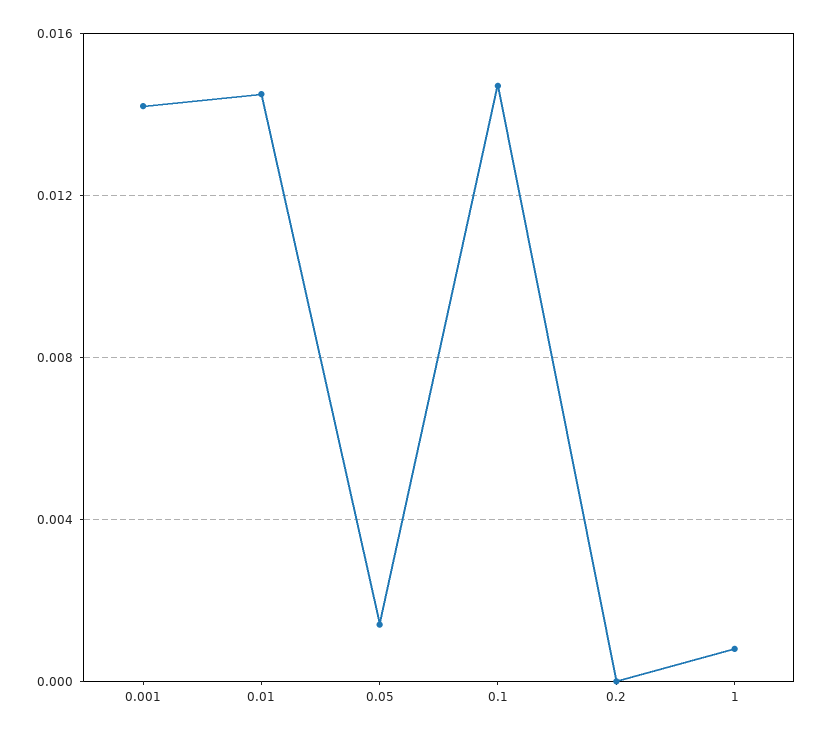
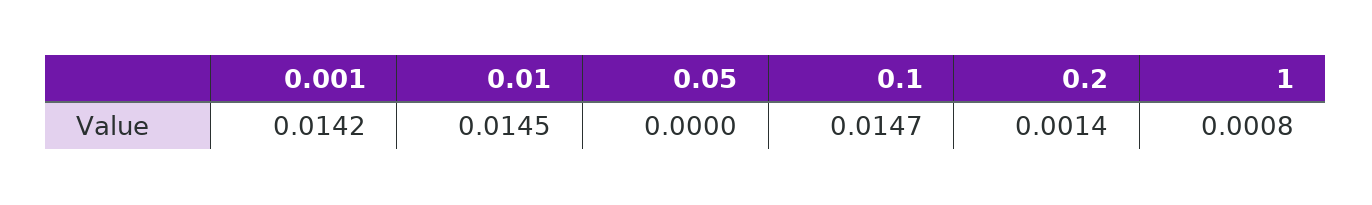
  {
    "0.001": 0.0142,
    "0.01": 0.0145,
-   "0.05": 0.0015,
+   "0.05": 0,
    "0.1": 0.0147,
-   "0.2": 0,
+   "0.2": 0.0014,
    "1": 0.0008
  }

